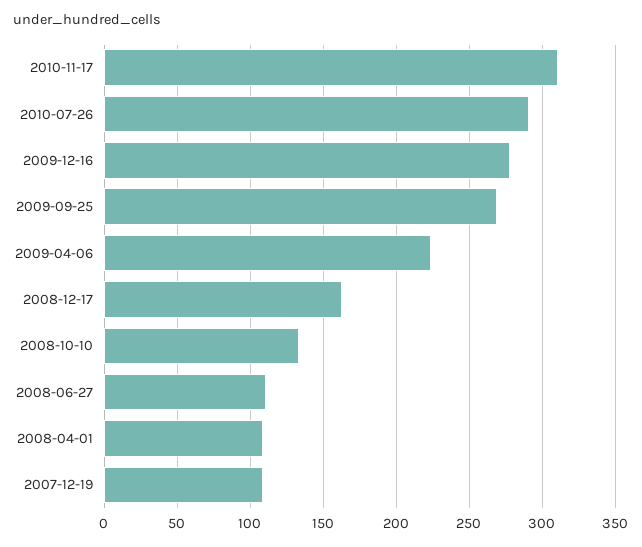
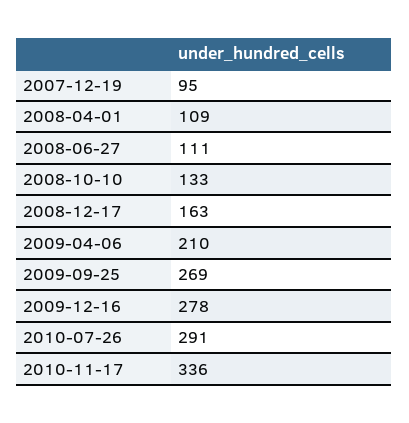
  {
-   "2010-11-17": 310,
+   "2010-11-17": 336,
    "2010-07-26": 291,
    "2009-12-16": 278,
    "2009-09-25": 269,
-   "2009-04-06": 225,
+   "2009-04-06": 210,
    "2008-12-17": 163,
    "2008-10-10": 133,
    "2008-06-27": 111,
    "2008-04-01": 109,
-   "2007-12-19": 110
+   "2007-12-19": 95
  }

